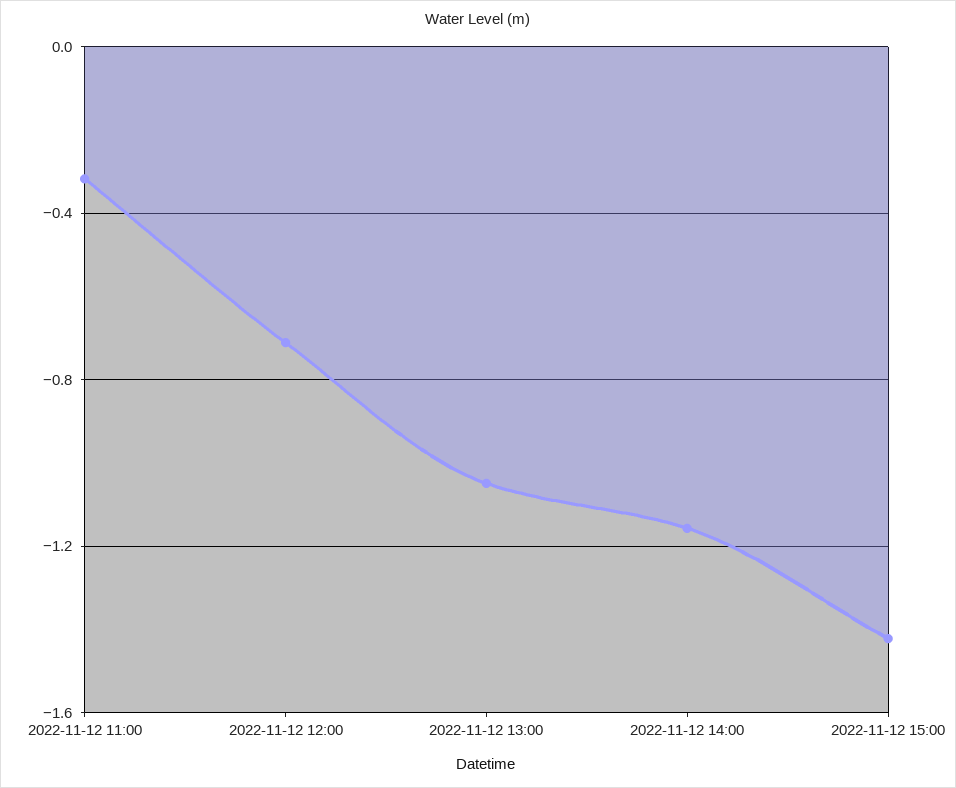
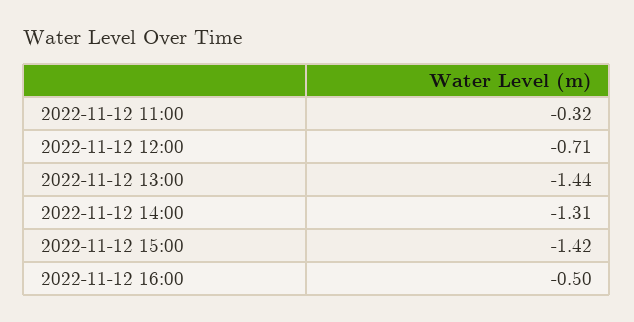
  {
    "2022-11-12 11:00": -0.32,
    "2022-11-12 12:00": -0.71,
-   "2022-11-12 13:00": -1.05,
+   "2022-11-12 13:00": -1.44,
-   "2022-11-12 14:00": -1.15,
+   "2022-11-12 14:00": -1.31,
-   "2022-11-12 15:00": -1.42
+   "2022-11-12 15:00": -1.42,
+   "2022-11-12 16:00": -0.5
  }

